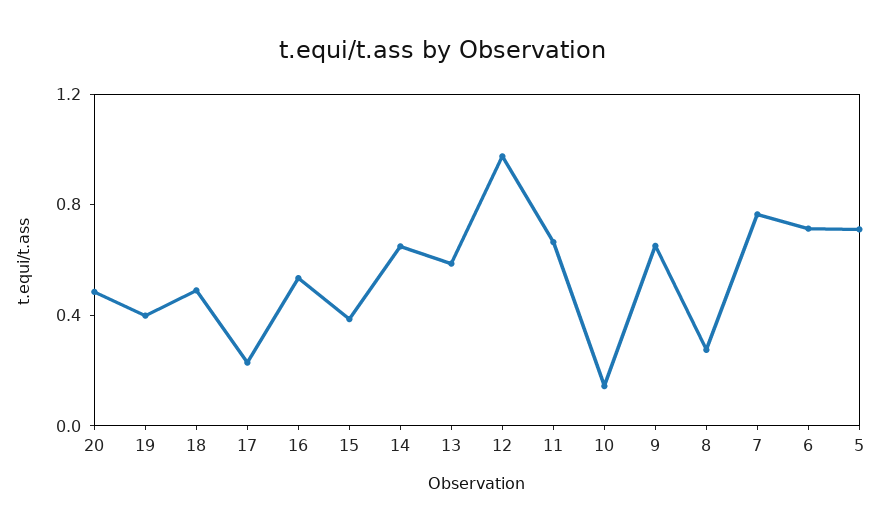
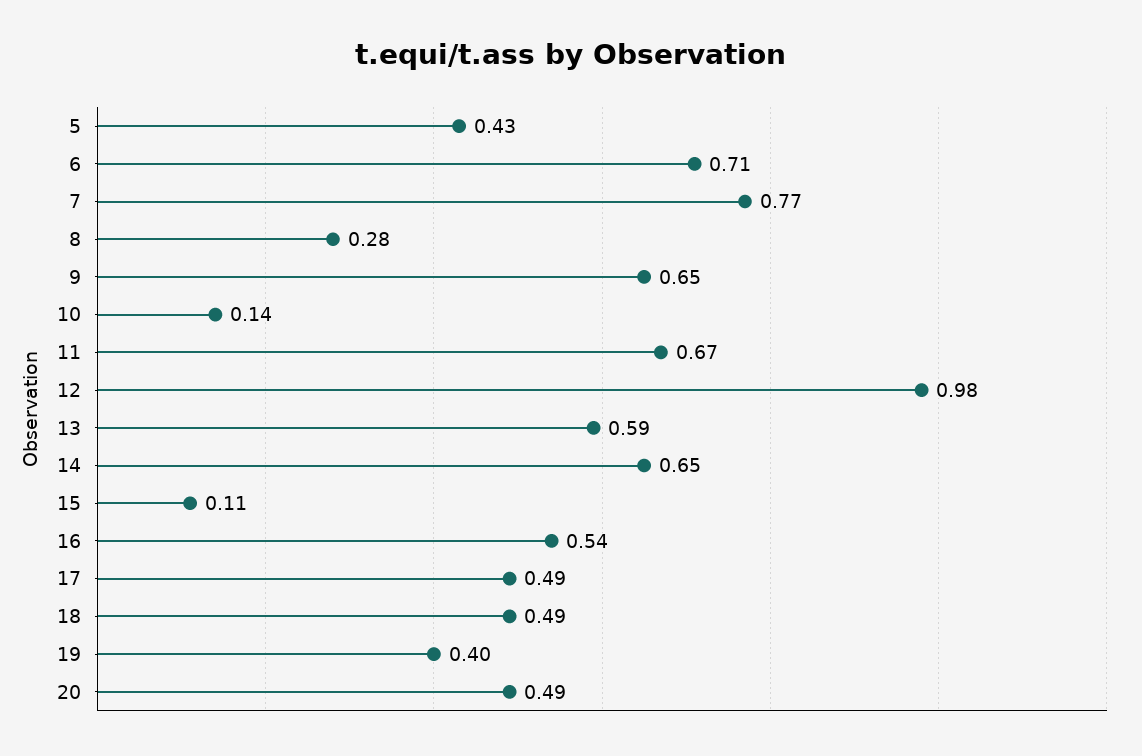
  {
    "20": 0.49,
    "19": 0.4,
    "18": 0.49,
-   "17": 0.2,
+   "17": 0.49,
    "16": 0.54,
-   "15": 0.4,
+   "15": 0.11,
    "14": 0.65,
    "13": 0.59,
    "12": 0.98,
    "11": 0.67,
    "10": 0.14,
    "9": 0.65,
    "8": 0.28,
    "7": 0.77,
    "6": 0.71,
-   "5": 0.7
+   "5": 0.43
  }

